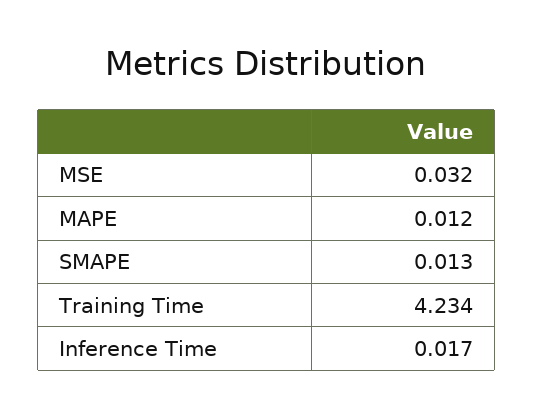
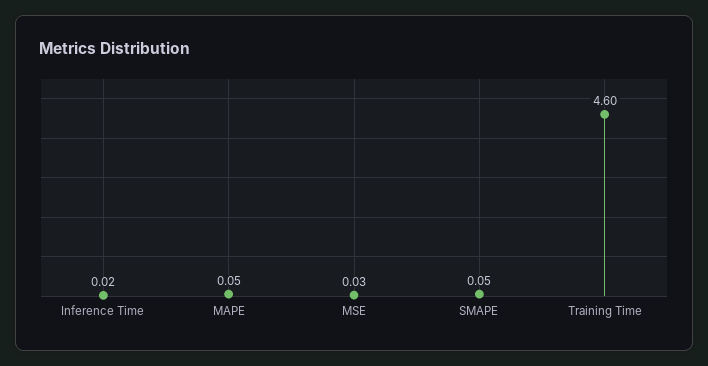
  {
    "MSE": 0.032,
-   "MAPE": 0.012,
+   "MAPE": 0.05,
-   "SMAPE": 0.013,
+   "SMAPE": 0.05,
-   "Training Time": 4.234,
+   "Training Time": 4.6,
    "Inference Time": 0.017
  }

